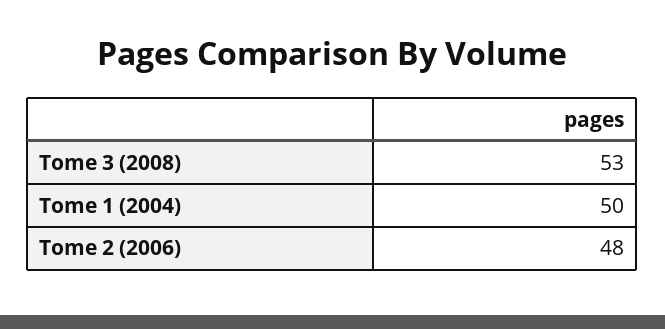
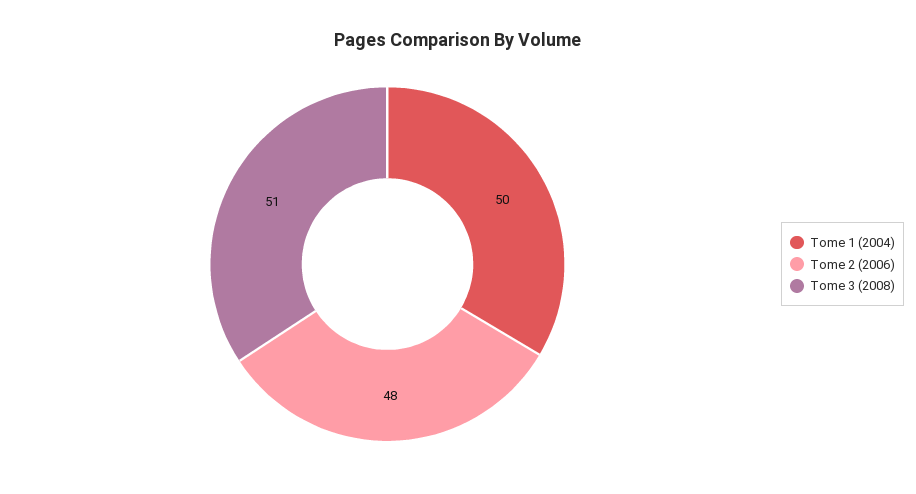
  {
-   "Tome 3 (2008)": 53,
+   "Tome 3 (2008)": 51,
    "Tome 1 (2004)": 50,
    "Tome 2 (2006)": 48
  }

